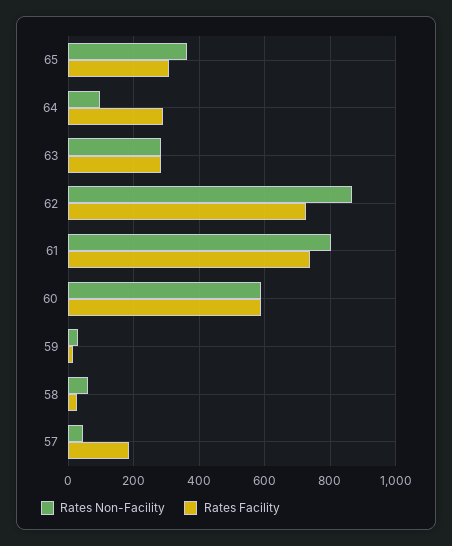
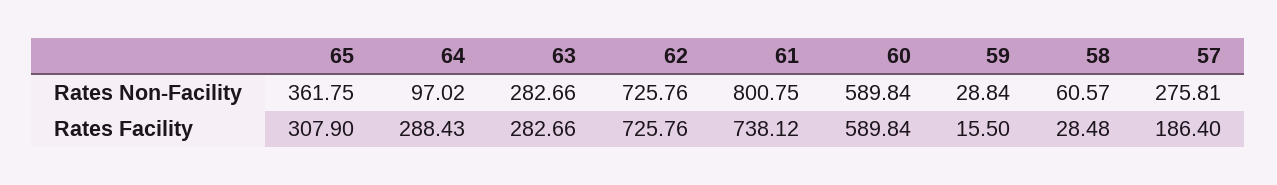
  {
    "Rates Non-Facility": {
      "65": 361.75,
      "64": 97.02,
      "63": 282.66,
-     "62": 860,
+     "62": 725.76,
      "61": 800.75,
      "60": 589.84,
      "59": 28.84,
      "58": 60.57,
-     "57": 40
+     "57": 275.81
    },
    "Rates Facility": {
      "65": 307.9,
      "64": 288.43,
      "63": 282.66,
      "62": 725.76,
      "61": 738.12,
      "60": 589.84,
      "59": 15.5,
      "58": 28.48,
      "57": 186.4
    }
  }

